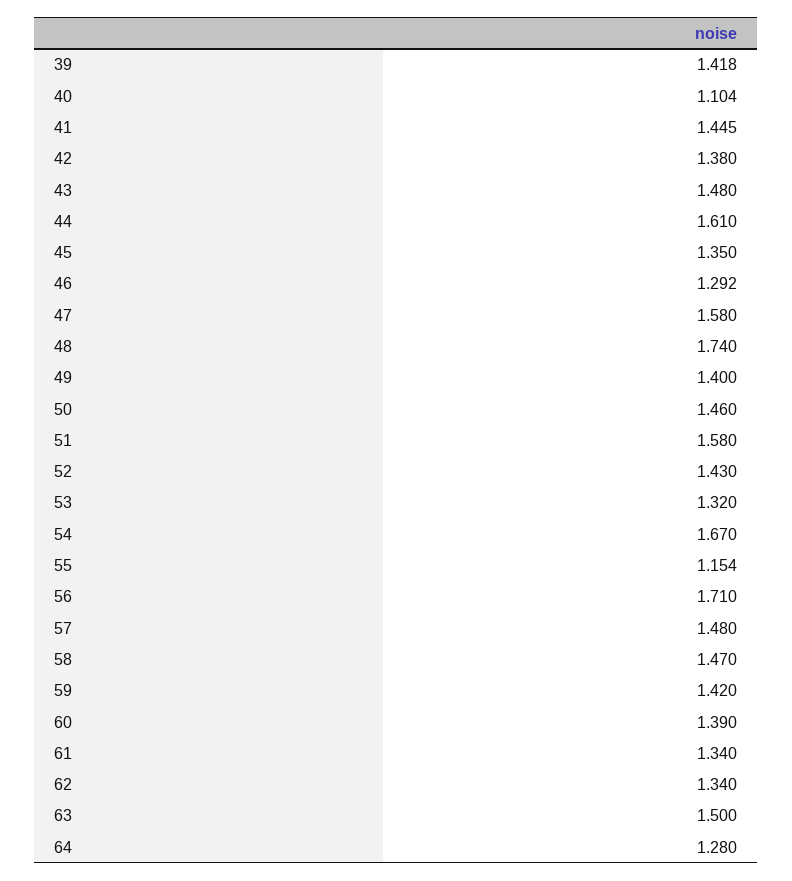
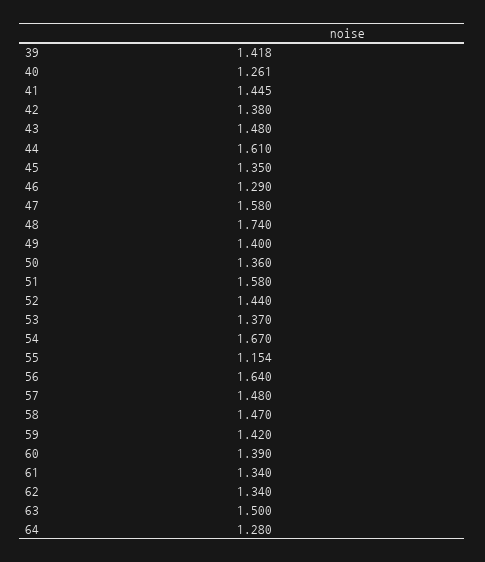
  {
    "39": 1.418,
-   "40": 1.104,
+   "40": 1.261,
    "41": 1.445,
    "42": 1.38,
    "43": 1.48,
    "44": 1.61,
    "45": 1.35,
-   "46": 1.292,
+   "46": 1.29,
    "47": 1.58,
    "48": 1.74,
    "49": 1.4,
-   "50": 1.46,
+   "50": 1.36,
    "51": 1.58,
-   "52": 1.43,
+   "52": 1.44,
-   "53": 1.32,
+   "53": 1.37,
    "54": 1.67,
    "55": 1.154,
-   "56": 1.71,
+   "56": 1.64,
    "57": 1.48,
    "58": 1.47,
    "59": 1.42,
    "60": 1.39,
    "61": 1.34,
    "62": 1.34,
    "63": 1.5,
    "64": 1.28
  }

